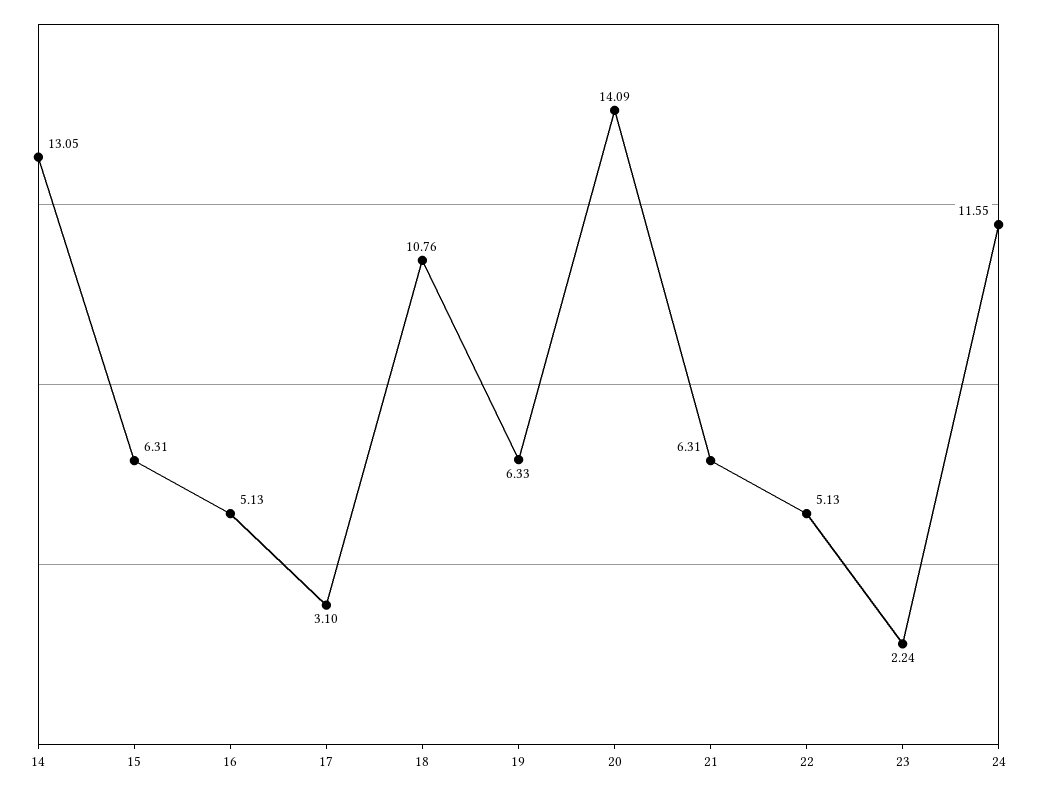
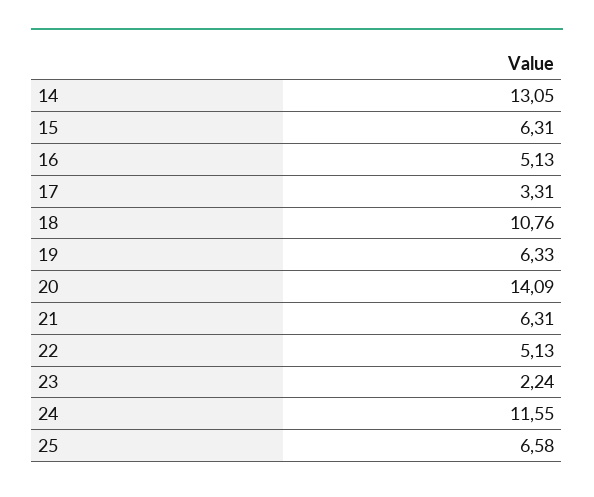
  {
    "14": 13.05,
    "15": 6.31,
    "16": 5.13,
-   "17": 3.1,
+   "17": 3.31,
    "18": 10.76,
    "19": 6.33,
    "20": 14.09,
    "21": 6.31,
    "22": 5.13,
    "23": 2.24,
-   "24": 11.55
+   "24": 11.55,
+   "25": 6.58
  }

